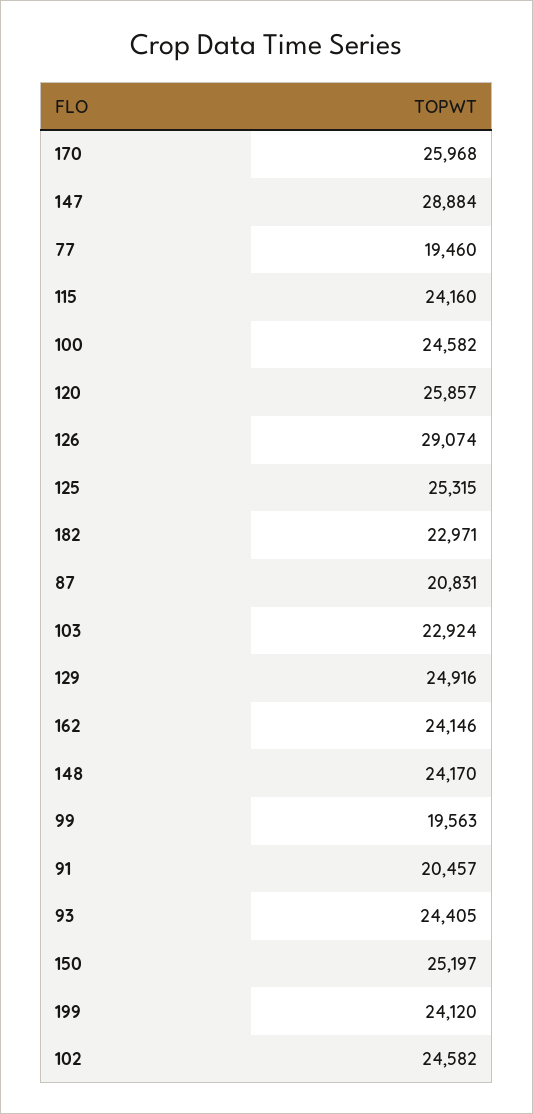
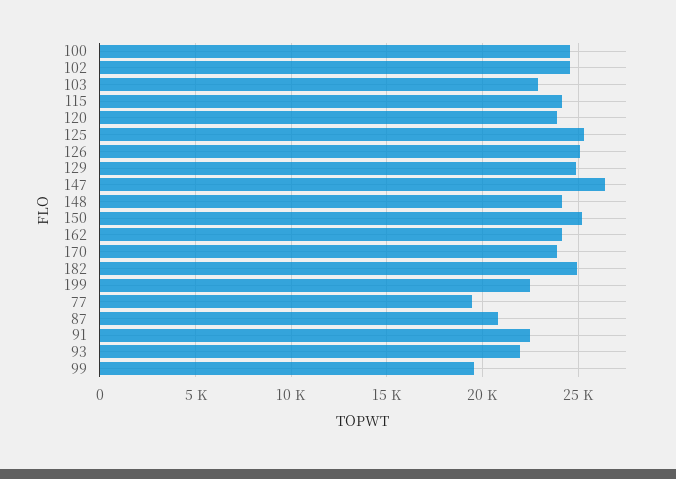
  {
-   "170": 25968,
+   "170": 24000,
-   "147": 28884,
+   "147": 26500,
    "77": 19460,
    "115": 24160,
    "100": 24582,
-   "120": 25857,
+   "120": 24000,
-   "126": 29074,
+   "126": 25000,
    "125": 25315,
-   "182": 22971,
+   "182": 25000,
    "87": 20831,
    "103": 22924,
    "129": 24916,
    "162": 24146,
    "148": 24170,
    "99": 19563,
-   "91": 20457,
+   "91": 22500,
-   "93": 24405,
+   "93": 22000,
    "150": 25197,
-   "199": 24120,
+   "199": 22500,
    "102": 24582
  }

